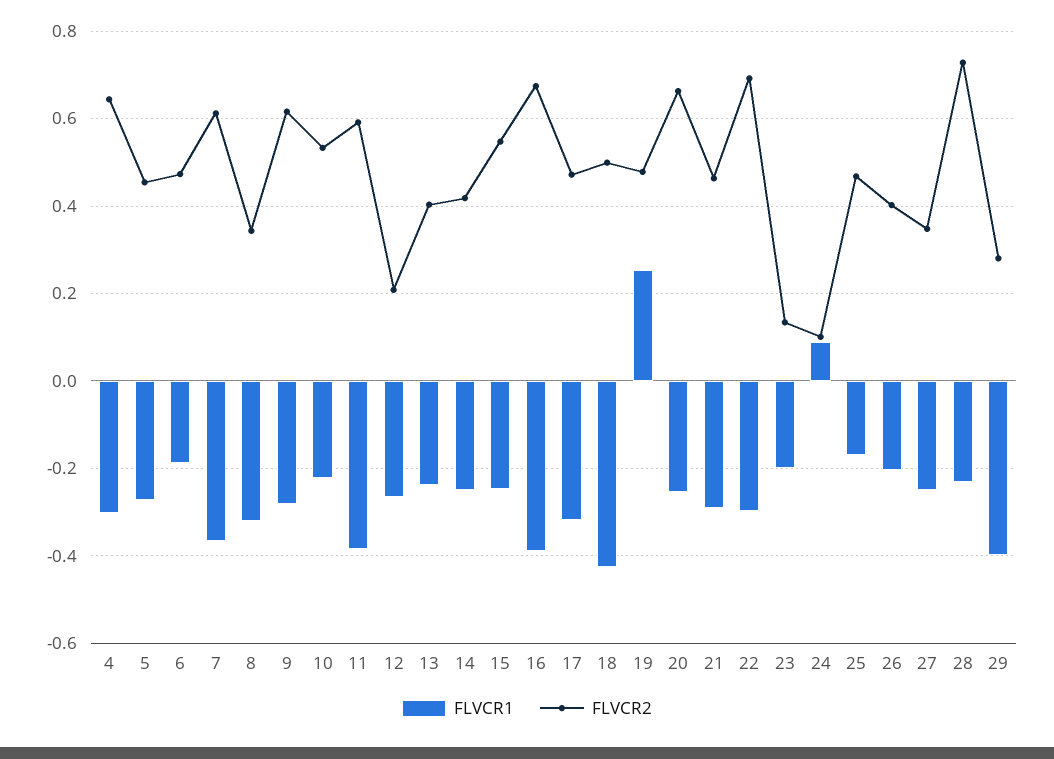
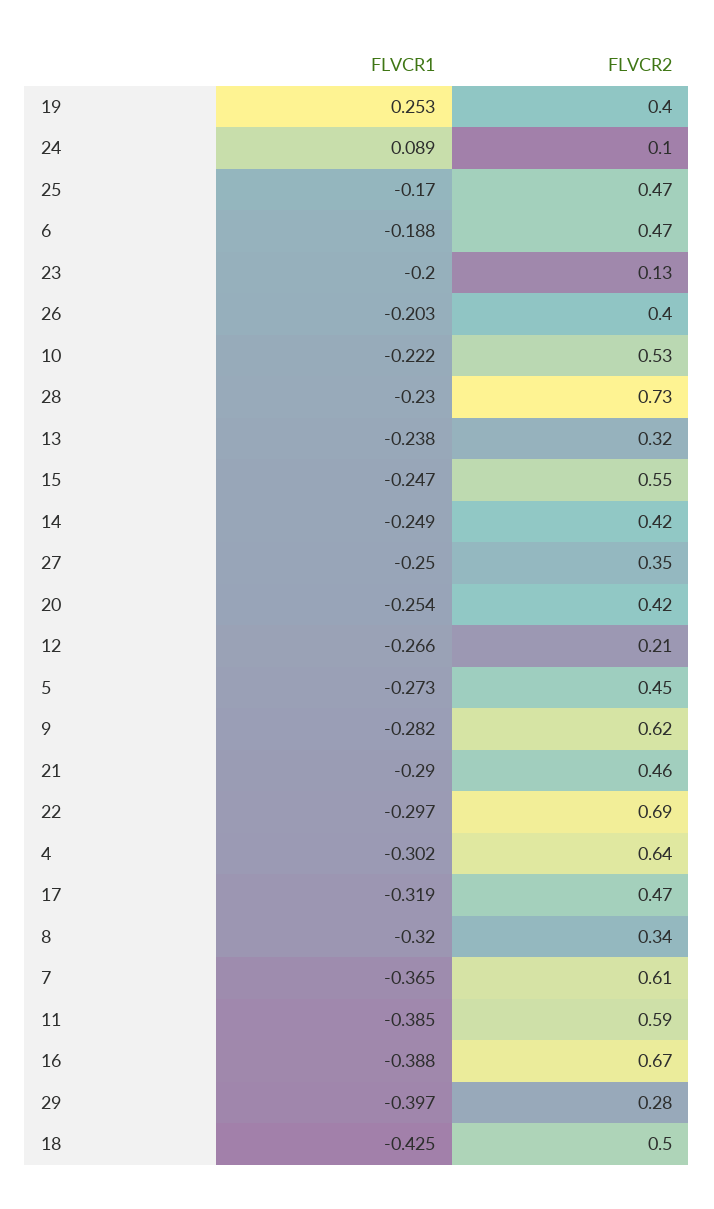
  {
    "FLVCR1": {
      "4": -0.302,
      "5": -0.273,
      "6": -0.188,
      "7": -0.365,
      "8": -0.32,
      "9": -0.282,
      "10": -0.222,
      "11": -0.385,
      "12": -0.266,
      "13": -0.238,
      "14": -0.249,
      "15": -0.247,
      "16": -0.388,
      "17": -0.319,
      "18": -0.425,
      "19": 0.253,
      "20": -0.254,
      "21": -0.29,
      "22": -0.297,
      "23": -0.2,
      "24": 0.089,
      "25": -0.17,
      "26": -0.203,
      "27": -0.25,
      "28": -0.23,
      "29": -0.397
    },
    "FLVCR2": {
      "4": 0.64,
      "5": 0.45,
      "6": 0.47,
      "7": 0.61,
      "8": 0.34,
      "9": 0.62,
      "10": 0.53,
      "11": 0.59,
      "12": 0.21,
-     "13": 0.4,
+     "13": 0.32,
      "14": 0.42,
      "15": 0.55,
      "16": 0.67,
      "17": 0.47,
      "18": 0.5,
-     "19": 0.48,
+     "19": 0.4,
-     "20": 0.66,
+     "20": 0.42,
      "21": 0.46,
      "22": 0.69,
      "23": 0.13,
      "24": 0.1,
      "25": 0.47,
      "26": 0.4,
      "27": 0.35,
      "28": 0.73,
      "29": 0.28
    }
  }

